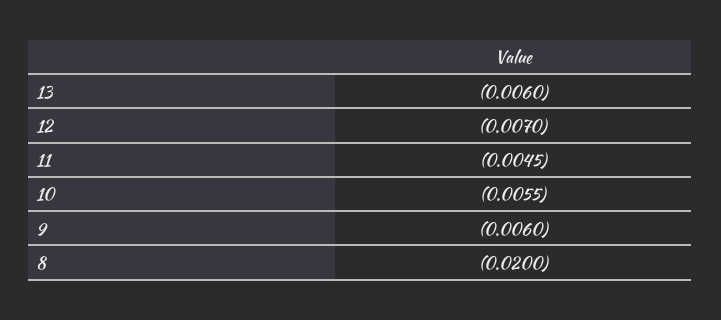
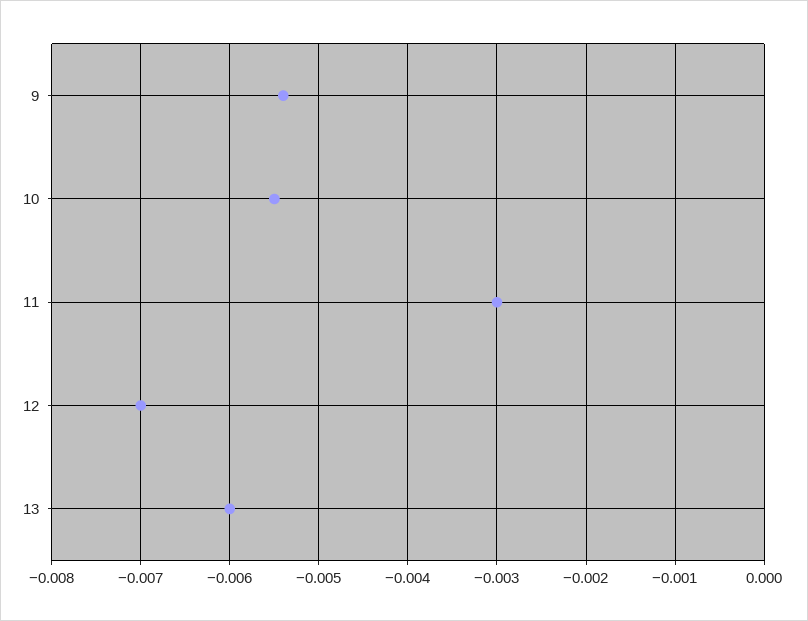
  {
    "13": -0.006,
    "12": -0.007,
-   "11": -0.0045,
+   "11": -0.003,
    "10": -0.0055,
-   "9": -0.006,
+   "9": -0.0054
-   "8": -0.02
  }

